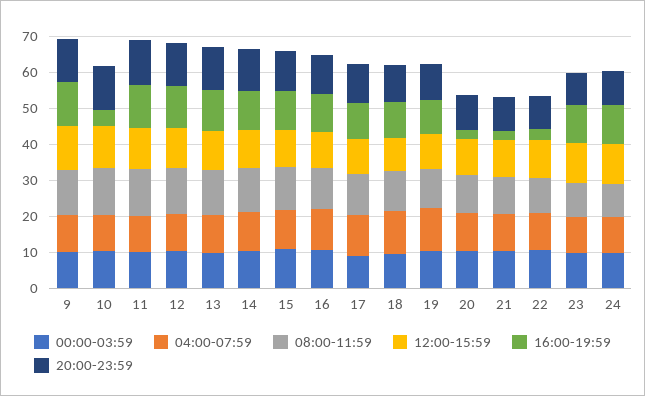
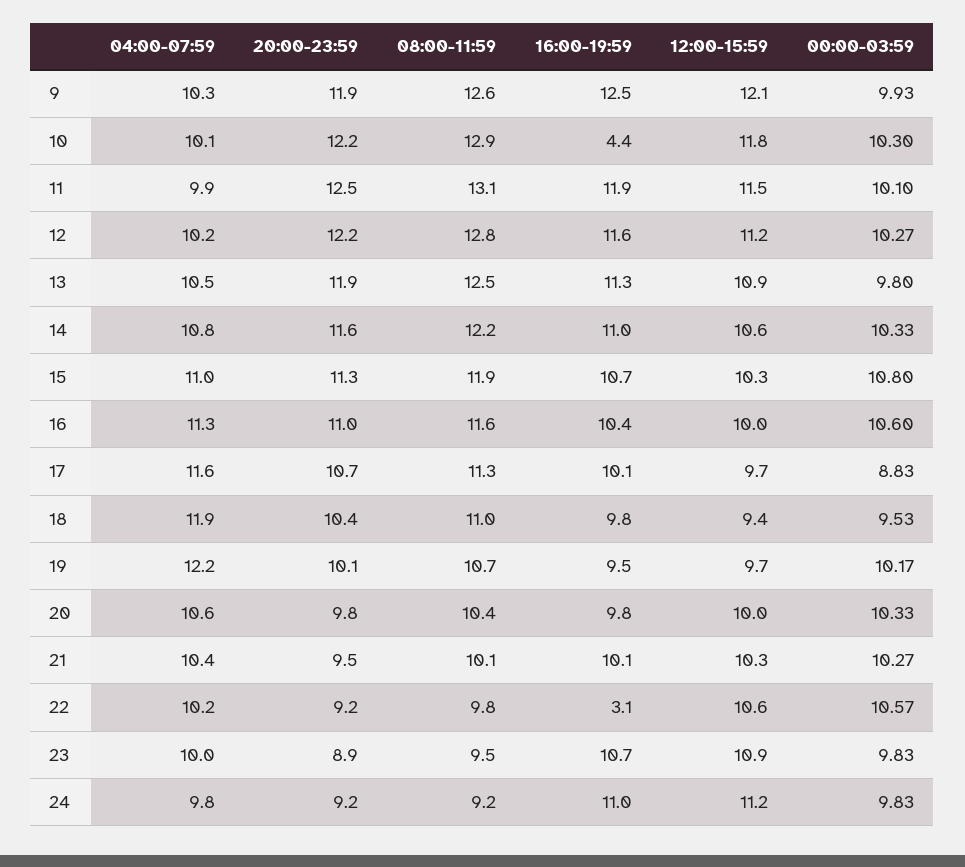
  {
    "00:00-03:59": {
      "9": 9.93,
      "10": 10.3,
      "11": 10.1,
      "12": 10.27,
      "13": 9.8,
      "14": 10.33,
      "15": 10.8,
      "16": 10.6,
      "17": 8.83,
      "18": 9.53,
      "19": 10.17,
      "20": 10.33,
      "21": 10.27,
      "22": 10.57,
      "23": 9.83,
      "24": 9.83
    },
    "04:00-07:59": {
      "9": 10.3,
      "10": 10.1,
      "11": 9.9,
      "12": 10.2,
      "13": 10.5,
      "14": 10.8,
      "15": 11,
      "16": 11.3,
      "17": 11.6,
      "18": 11.9,
      "19": 12.2,
      "20": 10.6,
      "21": 10.4,
      "22": 10.2,
      "23": 10,
      "24": 9.8
    },
    "08:00-11:59": {
      "9": 12.6,
      "10": 12.9,
      "11": 13.1,
      "12": 12.8,
      "13": 12.5,
      "14": 12.2,
      "15": 11.9,
      "16": 11.6,
      "17": 11.3,
      "18": 11,
      "19": 10.7,
      "20": 10.4,
      "21": 10.1,
      "22": 9.8,
      "23": 9.5,
      "24": 9.2
    },
    "12:00-15:59": {
      "9": 12.1,
      "10": 11.8,
      "11": 11.5,
      "12": 11.2,
      "13": 10.9,
      "14": 10.6,
      "15": 10.3,
      "16": 10,
      "17": 9.7,
      "18": 9.4,
      "19": 9.7,
      "20": 10,
      "21": 10.3,
      "22": 10.6,
      "23": 10.9,
      "24": 11.2
    },
    "16:00-19:59": {
      "9": 12.5,
      "10": 4.4,
      "11": 11.9,
      "12": 11.6,
      "13": 11.3,
      "14": 11,
      "15": 10.7,
      "16": 10.4,
      "17": 10.1,
      "18": 9.8,
      "19": 9.5,
-     "20": 2.5,
+     "20": 9.8,
-     "21": 2.5,
+     "21": 10.1,
      "22": 3.1,
      "23": 10.7,
      "24": 11
    },
    "20:00-23:59": {
      "9": 11.9,
      "10": 12.2,
      "11": 12.5,
      "12": 12.2,
      "13": 11.9,
      "14": 11.6,
      "15": 11.3,
      "16": 11,
      "17": 10.7,
      "18": 10.4,
      "19": 10.1,
      "20": 9.8,
      "21": 9.5,
      "22": 9.2,
      "23": 8.9,
      "24": 9.2
    }
  }

